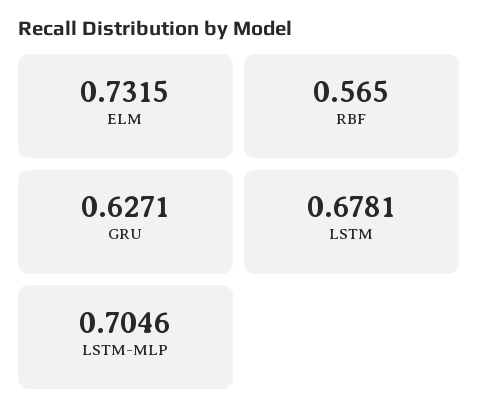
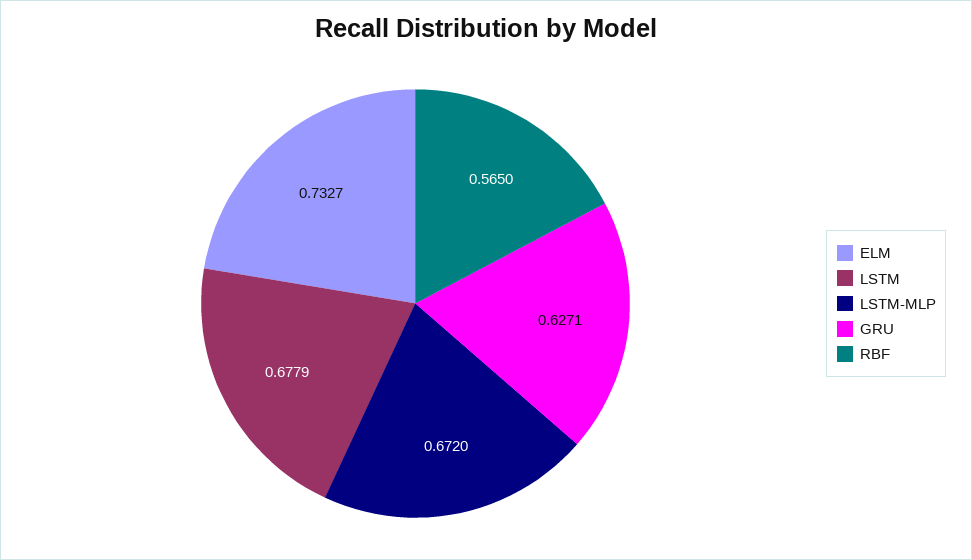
  {
-   "ELM": 0.7315,
+   "ELM": 0.7327,
    "RBF": 0.565,
    "GRU": 0.6271,
-   "LSTM": 0.6781,
+   "LSTM": 0.6779,
-   "LSTM-MLP": 0.7046
+   "LSTM-MLP": 0.672
  }

